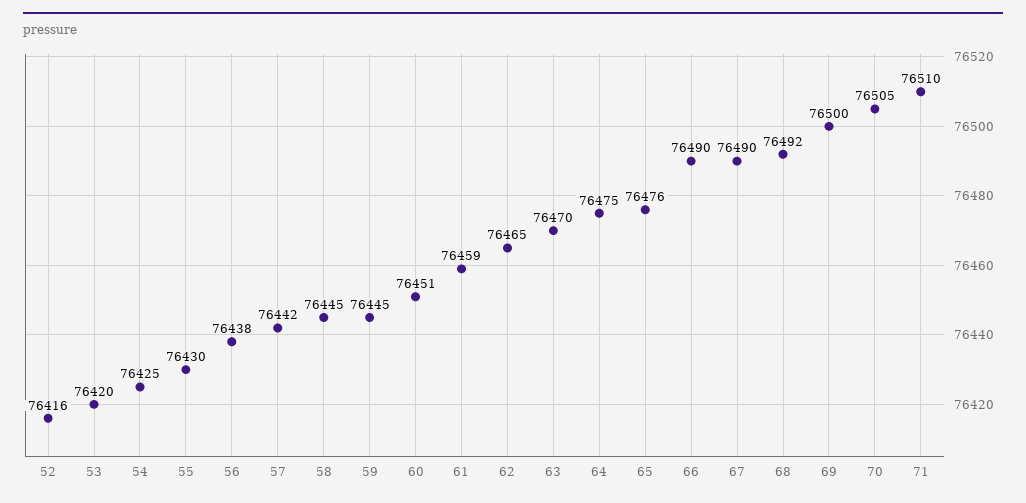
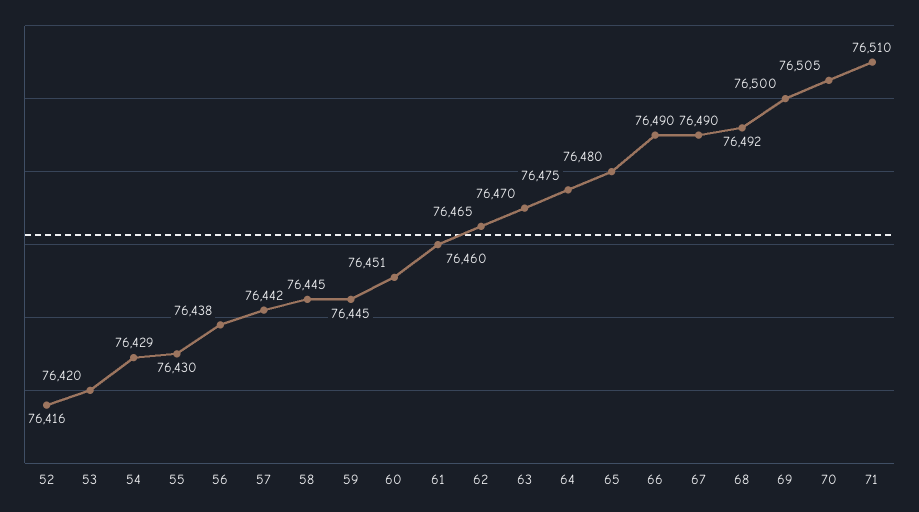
  {
    "52": 76416,
    "53": 76420,
-   "54": 76425,
+   "54": 76429,
    "55": 76430,
    "56": 76438,
    "57": 76442,
    "58": 76445,
    "59": 76445,
    "60": 76451,
-   "61": 76459,
+   "61": 76460,
    "62": 76465,
    "63": 76470,
    "64": 76475,
-   "65": 76476,
+   "65": 76480,
    "66": 76490,
    "67": 76490,
    "68": 76492,
    "69": 76500,
    "70": 76505,
    "71": 76510
  }

